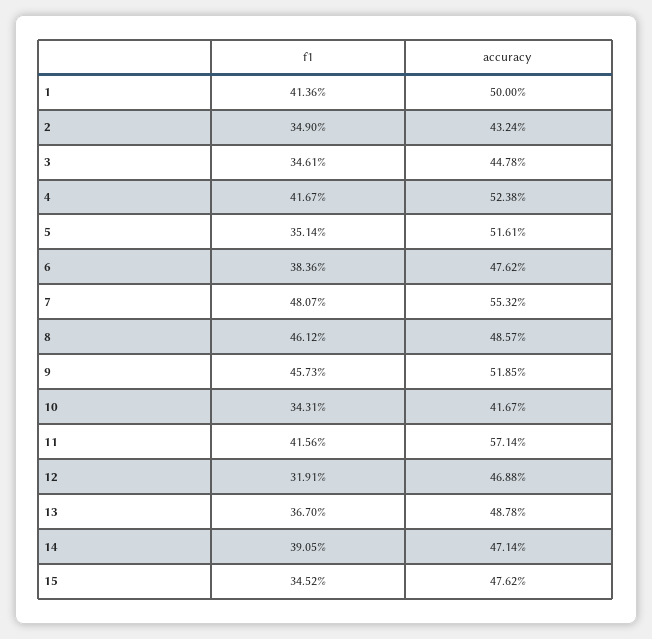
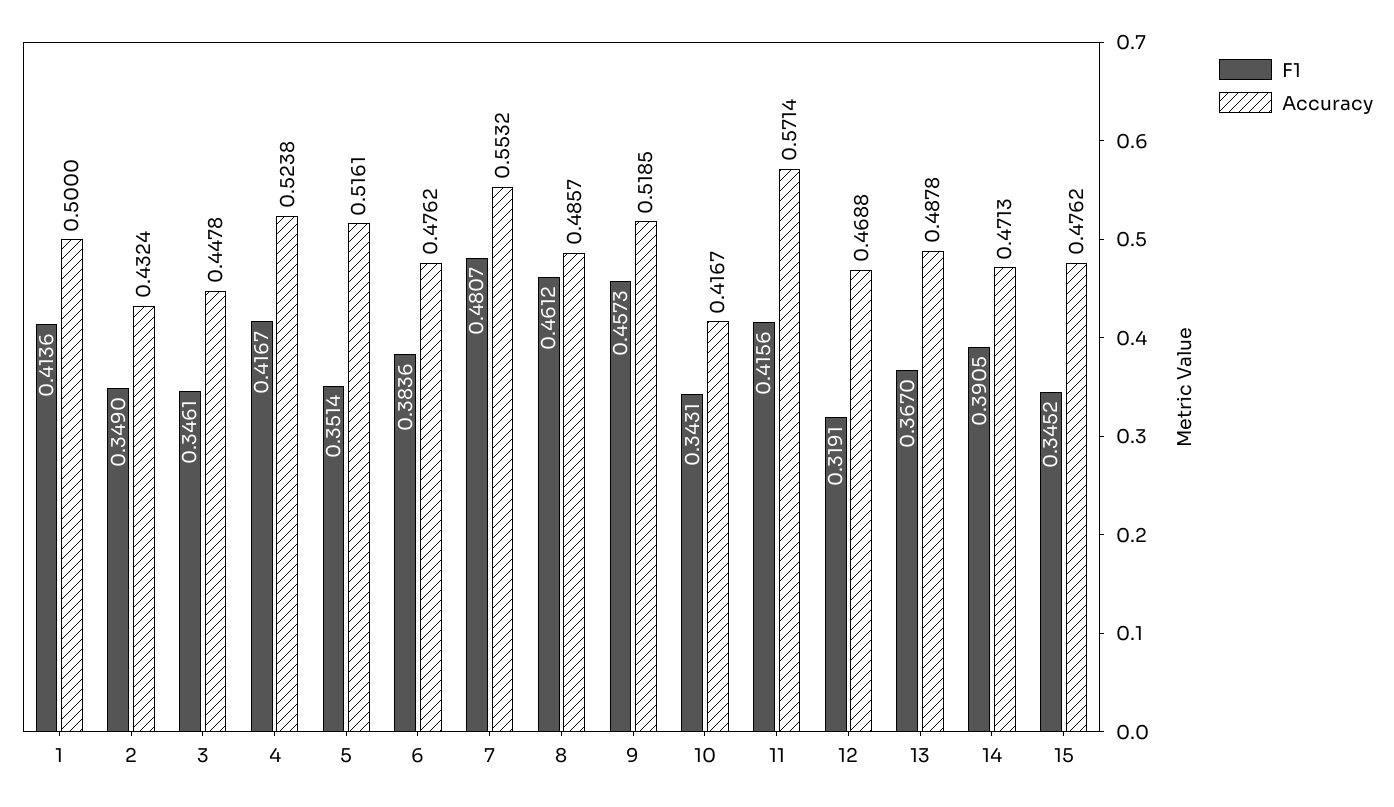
  {
    "f1": {
      "1": 0.4136,
      "2": 0.349,
      "3": 0.3461,
      "4": 0.4167,
      "5": 0.3514,
      "6": 0.3836,
      "7": 0.4807,
      "8": 0.4612,
      "9": 0.4573,
      "10": 0.3431,
      "11": 0.4156,
      "12": 0.3191,
      "13": 0.367,
      "14": 0.3905,
      "15": 0.3452
    },
    "accuracy": {
      "1": 0.5,
      "2": 0.4324,
      "3": 0.4478,
      "4": 0.5238,
      "5": 0.5161,
      "6": 0.4762,
      "7": 0.5532,
      "8": 0.4857,
      "9": 0.5185,
      "10": 0.4167,
      "11": 0.5714,
      "12": 0.4688,
      "13": 0.4878,
-     "14": 0.4714,
+     "14": 0.4713,
      "15": 0.4762
    }
  }

